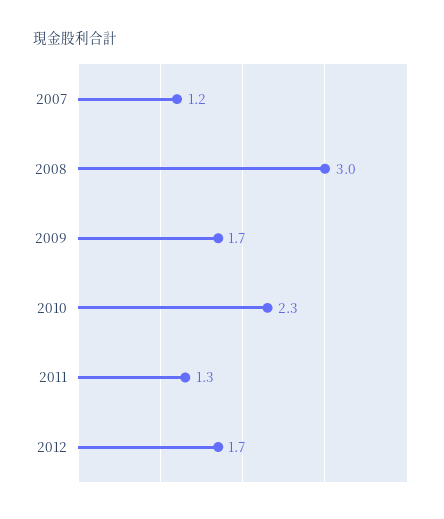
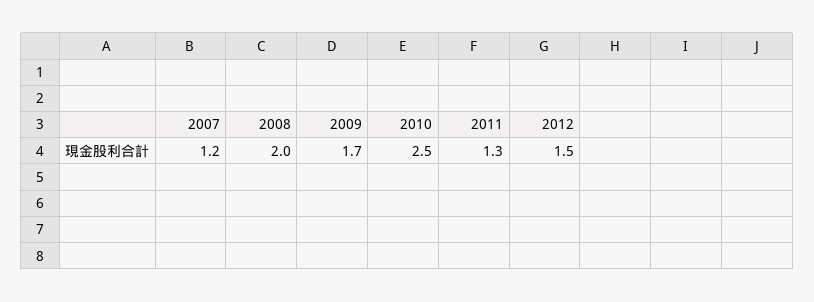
  {
    "2007": 1.2,
-   "2008": 3,
+   "2008": 2,
    "2009": 1.7,
-   "2010": 2.3,
+   "2010": 2.5,
    "2011": 1.3,
-   "2012": 1.7
+   "2012": 1.5
  }

